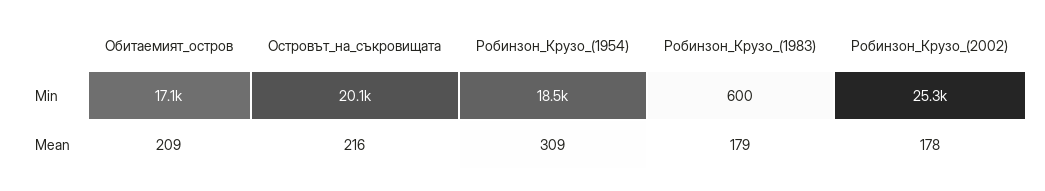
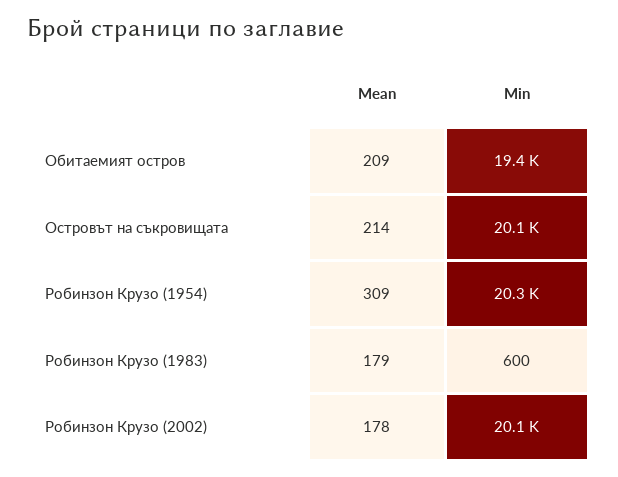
  {
    "Обитаемият_остров": {
-     "Min": 17100,
+     "Min": 19400,
      "Mean": 209
    },
    "Островът_на_съкровищата": {
      "Min": 20100,
-     "Mean": 216
+     "Mean": 214
    },
    "Робинзон_Крузо_(1954)": {
-     "Min": 18500,
+     "Min": 20300,
      "Mean": 309
    },
    "Робинзон_Крузо_(1983)": {
      "Min": 600,
      "Mean": 179
    },
    "Робинзон_Крузо_(2002)": {
-     "Min": 25300,
+     "Min": 20100,
      "Mean": 178
    }
  }

